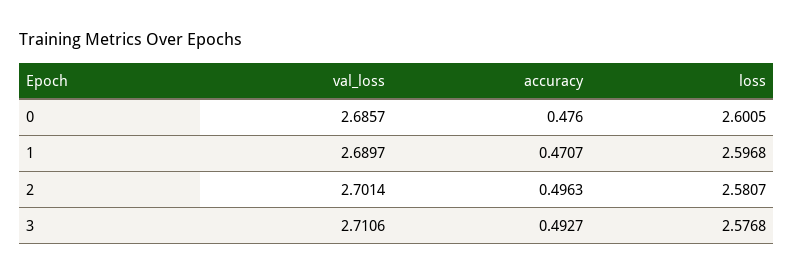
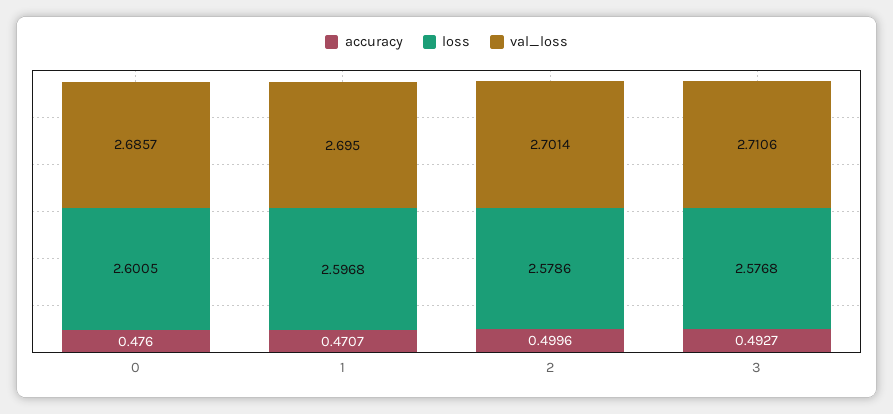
  {
    "val_loss": {
      "0": 2.6857,
-     "1": 2.6897,
+     "1": 2.695,
      "2": 2.7014,
      "3": 2.7106
    },
    "accuracy": {
      "0": 0.476,
      "1": 0.4707,
-     "2": 0.4963,
+     "2": 0.4996,
      "3": 0.4927
    },
    "loss": {
      "0": 2.6005,
      "1": 2.5968,
-     "2": 2.5807,
+     "2": 2.5786,
      "3": 2.5768
    }
  }

